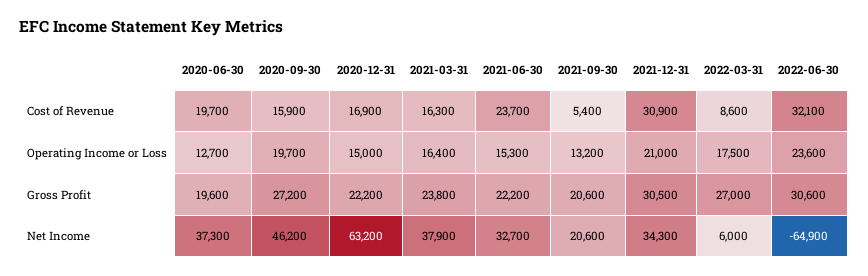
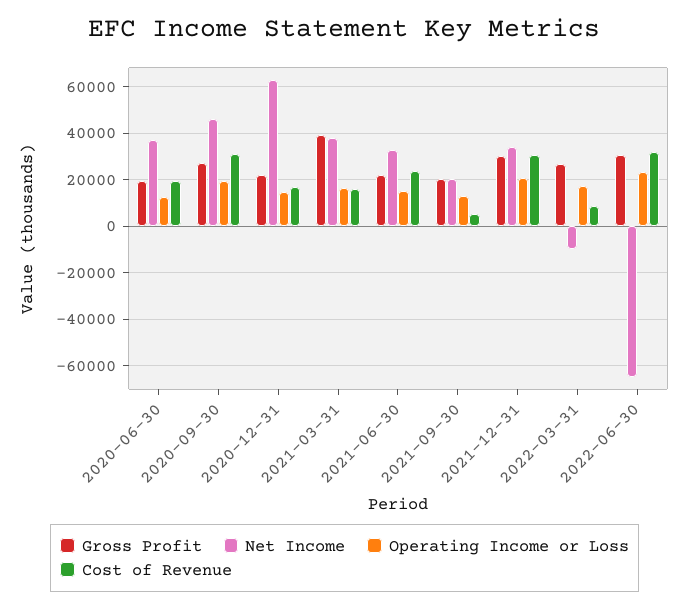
  {
    "Cost of Revenue": {
      "2020-06-30": 19700,
-     "2020-09-30": 15900,
+     "2020-09-30": 30000,
      "2020-12-31": 16900,
      "2021-03-31": 16300,
      "2021-06-30": 23700,
      "2021-09-30": 5400,
      "2021-12-31": 30900,
      "2022-03-31": 8600,
      "2022-06-30": 32100
    },
    "Operating Income or Loss": {
      "2020-06-30": 12700,
      "2020-09-30": 19700,
      "2020-12-31": 15000,
      "2021-03-31": 16400,
      "2021-06-30": 15300,
      "2021-09-30": 13200,
      "2021-12-31": 21000,
      "2022-03-31": 17500,
      "2022-06-30": 23600
    },
    "Gross Profit": {
      "2020-06-30": 19600,
      "2020-09-30": 27200,
      "2020-12-31": 22200,
-     "2021-03-31": 23800,
+     "2021-03-31": 40000,
      "2021-06-30": 22200,
      "2021-09-30": 20600,
      "2021-12-31": 30500,
      "2022-03-31": 27000,
      "2022-06-30": 30600
    },
    "Net Income": {
      "2020-06-30": 37300,
      "2020-09-30": 46200,
      "2020-12-31": 63200,
      "2021-03-31": 37900,
      "2021-06-30": 32700,
      "2021-09-30": 20600,
      "2021-12-31": 34300,
-     "2022-03-31": 6000,
+     "2022-03-31": -10000,
      "2022-06-30": -64900
    }
  }

